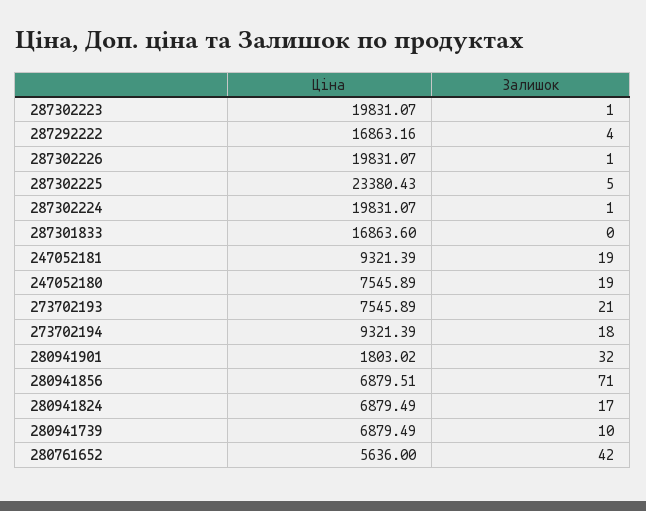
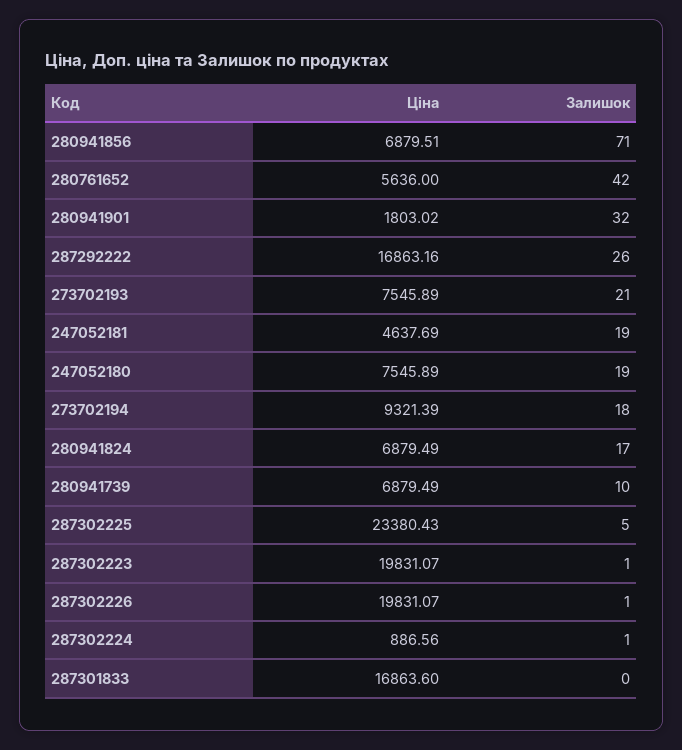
  {
    "Ціна": {
      "287302223": 19831.07,
      "287292222": 16863.16,
      "287302226": 19831.07,
      "287302225": 23380.43,
-     "287302224": 19831.07,
+     "287302224": 886.56,
      "287301833": 16863.6,
-     "247052181": 9321.39,
+     "247052181": 4637.69,
      "247052180": 7545.89,
      "273702193": 7545.89,
      "273702194": 9321.39,
      "280941901": 1803.02,
      "280941856": 6879.51,
      "280941824": 6879.49,
      "280941739": 6879.49,
      "280761652": 5636
    },
    "Залишок": {
      "287302223": 1,
-     "287292222": 4,
+     "287292222": 26,
      "287302226": 1,
      "287302225": 5,
      "287302224": 1,
      "287301833": 0,
      "247052181": 19,
      "247052180": 19,
      "273702193": 21,
      "273702194": 18,
      "280941901": 32,
      "280941856": 71,
      "280941824": 17,
      "280941739": 10,
      "280761652": 42
    }
  }

